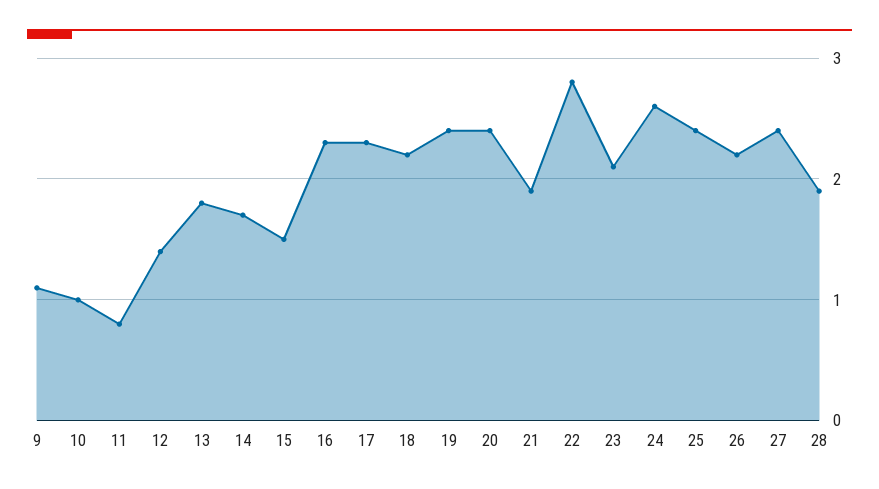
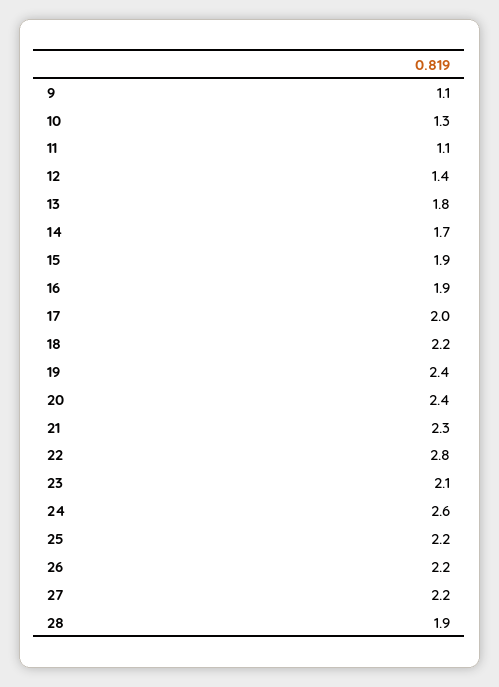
  {
    "9": 1.1,
-   "10": 1,
+   "10": 1.3,
-   "11": 0.8,
+   "11": 1.1,
    "12": 1.4,
    "13": 1.8,
    "14": 1.7,
-   "15": 1.5,
+   "15": 1.9,
-   "16": 2.3,
+   "16": 1.9,
-   "17": 2.3,
+   "17": 2,
    "18": 2.2,
    "19": 2.4,
    "20": 2.4,
-   "21": 1.9,
+   "21": 2.3,
    "22": 2.8,
    "23": 2.1,
    "24": 2.6,
-   "25": 2.4,
+   "25": 2.2,
    "26": 2.2,
-   "27": 2.4,
+   "27": 2.2,
    "28": 1.9
  }

